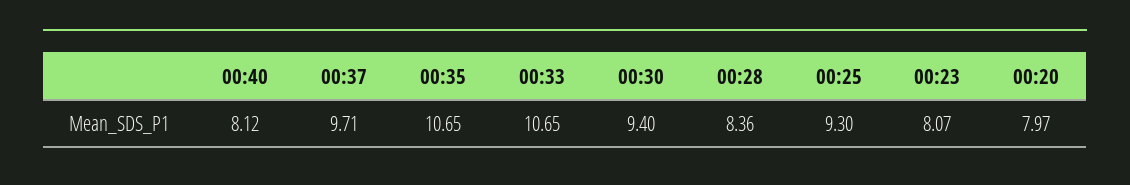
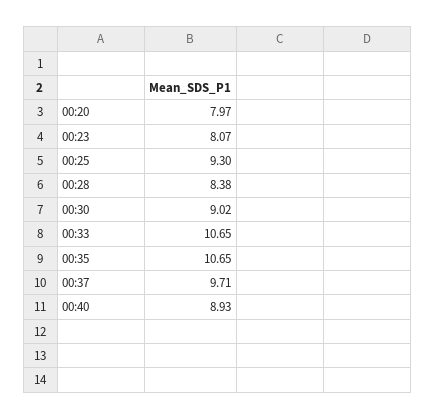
  {
-   "00:40": 8.12,
+   "00:40": 8.93,
    "00:37": 9.71,
    "00:35": 10.65,
    "00:33": 10.65,
-   "00:30": 9.4,
+   "00:30": 9.02,
-   "00:28": 8.36,
+   "00:28": 8.38,
    "00:25": 9.3,
    "00:23": 8.07,
    "00:20": 7.97
  }

